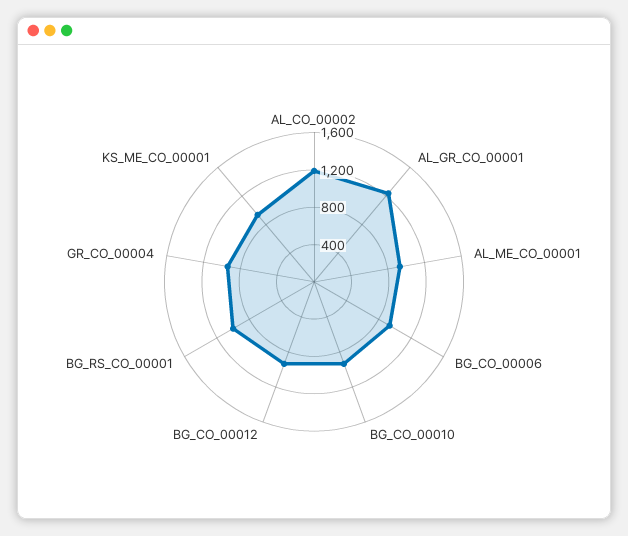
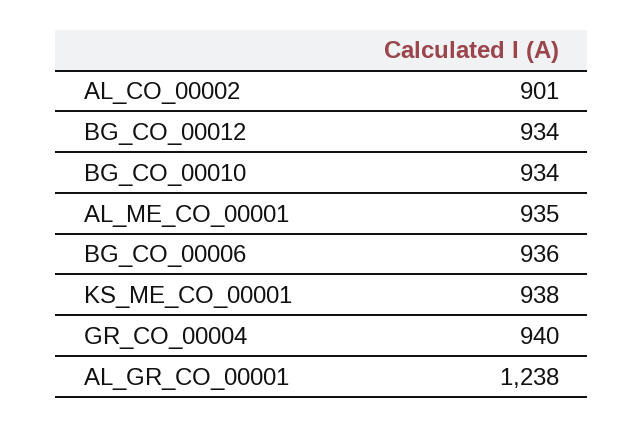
  {
-   "AL_CO_00002": 1200,
+   "AL_CO_00002": 901,
    "AL_GR_CO_00001": 1238,
    "AL_ME_CO_00001": 935,
    "BG_CO_00006": 936,
    "BG_CO_00010": 934,
    "BG_CO_00012": 934,
-   "BG_RS_CO_00001": 1000,
    "GR_CO_00004": 940,
    "KS_ME_CO_00001": 938
  }

